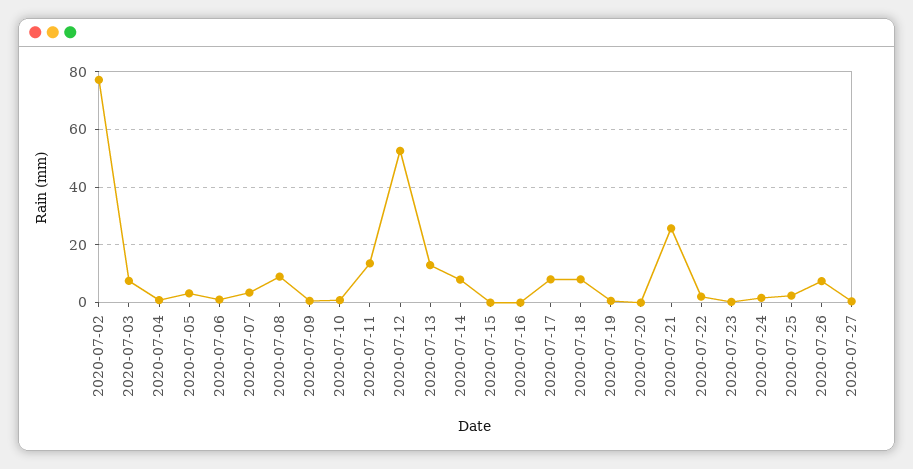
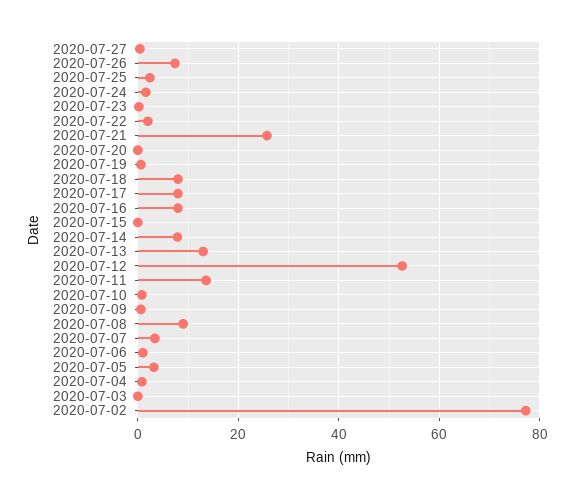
  {
    "2020-07-02": 78,
-   "2020-07-03": 7.5,
+   "2020-07-03": 0,
    "2020-07-04": 0,
    "2020-07-05": 4,
    "2020-07-06": 2,
    "2020-07-07": 4,
    "2020-07-08": 10,
    "2020-07-09": 0,
    "2020-07-10": 0,
    "2020-07-11": 14,
    "2020-07-12": 52,
    "2020-07-13": 14,
    "2020-07-14": 8,
    "2020-07-15": 0,
-   "2020-07-16": 0,
+   "2020-07-16": 8,
    "2020-07-17": 8,
    "2020-07-18": 8,
    "2020-07-19": 0,
    "2020-07-20": 0,
    "2020-07-21": 26,
    "2020-07-22": 2,
    "2020-07-23": 0,
    "2020-07-24": 2,
    "2020-07-25": 2,
    "2020-07-26": 8,
    "2020-07-27": 0
  }

